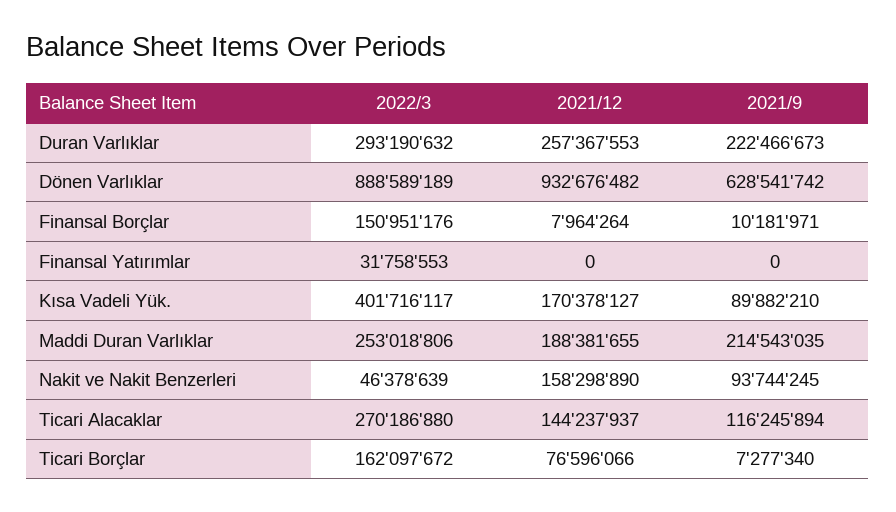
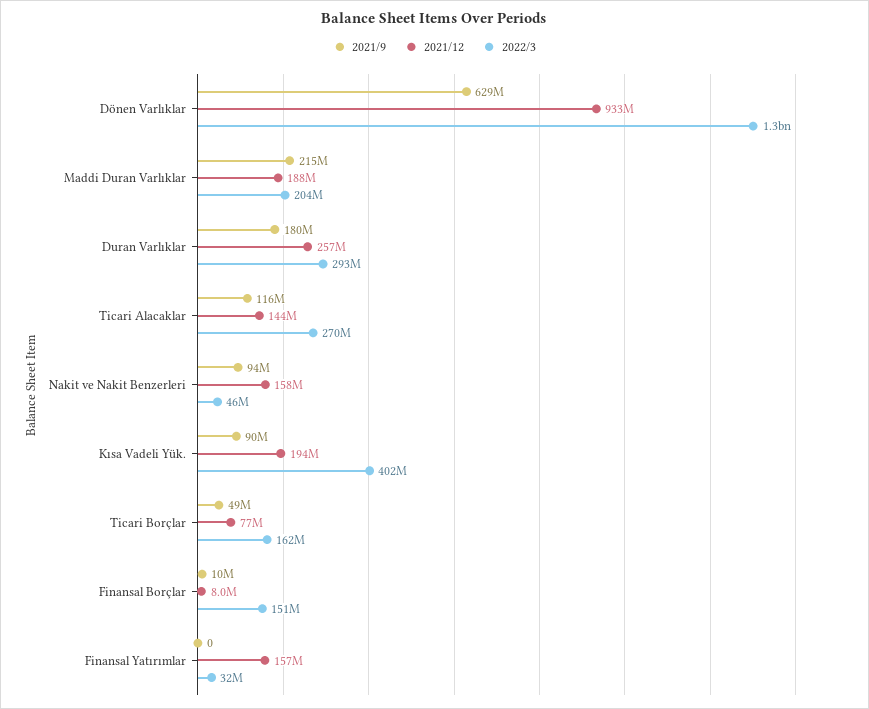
  {
    "2022/3": {
      "Duran Varlıklar": 293190632,
-     "Dönen Varlıklar": 888589189,
+     "Dönen Varlıklar": 1300000000,
      "Finansal Borçlar": 150951176,
      "Finansal Yatırımlar": 31758553,
      "Kısa Vadeli Yük.": 401716117,
-     "Maddi Duran Varlıklar": 253018806,
+     "Maddi Duran Varlıklar": 204000000,
      "Nakit ve Nakit Benzerleri": 46378639,
      "Ticari Alacaklar": 270186880,
      "Ticari Borçlar": 162097672
    },
    "2021/12": {
      "Duran Varlıklar": 257367553,
      "Dönen Varlıklar": 932676482,
      "Finansal Borçlar": 7964264,
-     "Finansal Yatırımlar": 0,
+     "Finansal Yatırımlar": 157000000,
-     "Kısa Vadeli Yük.": 170378127,
+     "Kısa Vadeli Yük.": 194000000,
      "Maddi Duran Varlıklar": 188381655,
      "Nakit ve Nakit Benzerleri": 158298890,
      "Ticari Alacaklar": 144237937,
      "Ticari Borçlar": 76596066
    },
    "2021/9": {
-     "Duran Varlıklar": 222466673,
+     "Duran Varlıklar": 180000000,
      "Dönen Varlıklar": 628541742,
      "Finansal Borçlar": 10181971,
      "Finansal Yatırımlar": 0,
      "Kısa Vadeli Yük.": 89882210,
      "Maddi Duran Varlıklar": 214543035,
      "Nakit ve Nakit Benzerleri": 93744245,
      "Ticari Alacaklar": 116245894,
-     "Ticari Borçlar": 7277340
+     "Ticari Borçlar": 49000000
    }
  }

